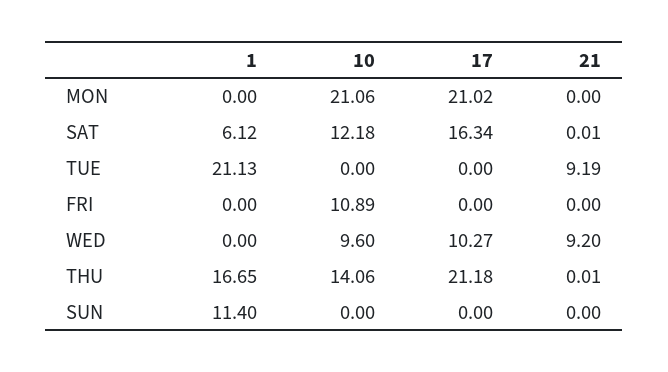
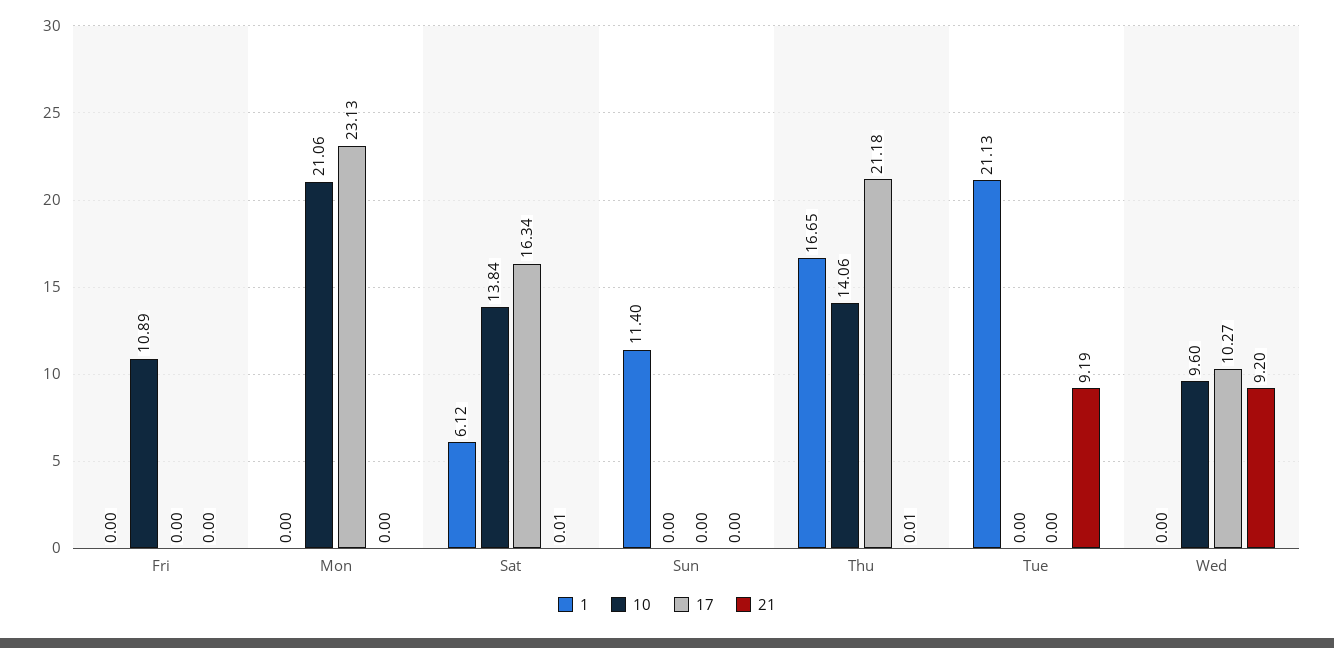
  {
    "1": {
      "MON": 0,
      "SAT": 6.12,
      "TUE": 21.13,
      "FRI": 0,
      "WED": 0,
      "THU": 16.65,
      "SUN": 11.4
    },
    "10": {
      "MON": 21.06,
-     "SAT": 12.18,
+     "SAT": 13.84,
      "TUE": 0,
      "FRI": 10.89,
      "WED": 9.6,
      "THU": 14.06,
      "SUN": 0
    },
    "17": {
-     "MON": 21.02,
+     "MON": 23.13,
      "SAT": 16.34,
      "TUE": 0,
      "FRI": 0,
      "WED": 10.27,
      "THU": 21.18,
      "SUN": 0
    },
    "21": {
      "MON": 0,
      "SAT": 0.01,
      "TUE": 9.19,
      "FRI": 0,
      "WED": 9.2,
      "THU": 0.01,
      "SUN": 0
    }
  }

